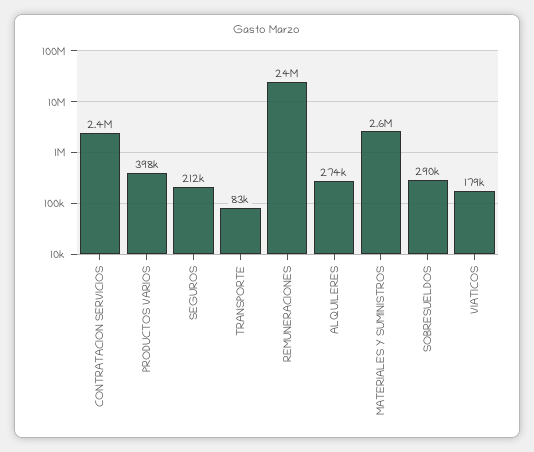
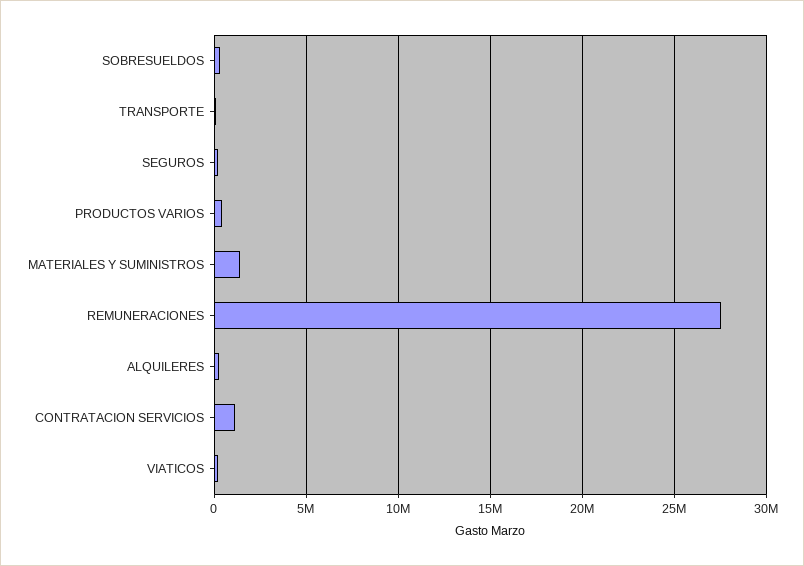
  {
-   "CONTRATACION SERVICIOS": 2400000,
+   "CONTRATACION SERVICIOS": 1000000,
    "PRODUCTOS VARIOS": 398000,
    "SEGUROS": 212000,
    "TRANSPORTE": 83000,
-   "REMUNERACIONES": 24000000,
+   "REMUNERACIONES": 27500000,
    "ALQUILERES": 274000,
-   "MATERIALES Y SUMINISTROS": 2600000,
+   "MATERIALES Y SUMINISTROS": 1500000,
    "SOBRESUELDOS": 290000,
    "VIATICOS": 179000
  }

